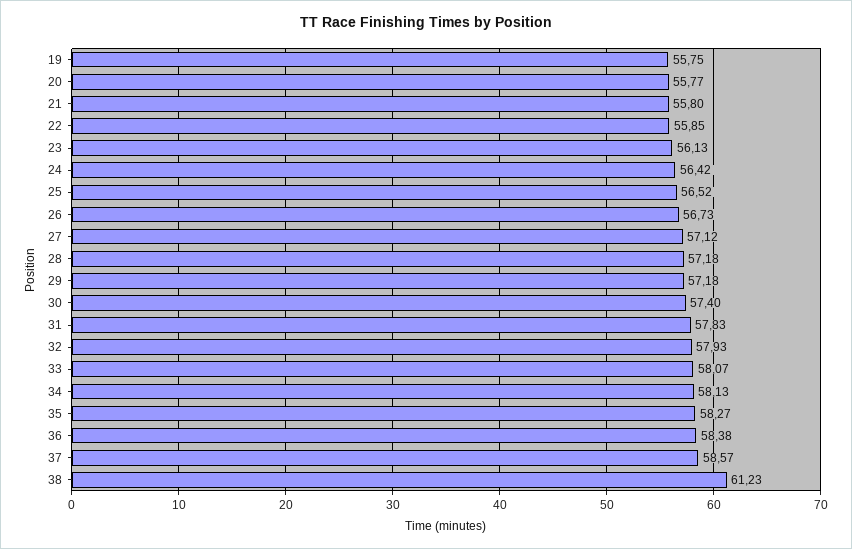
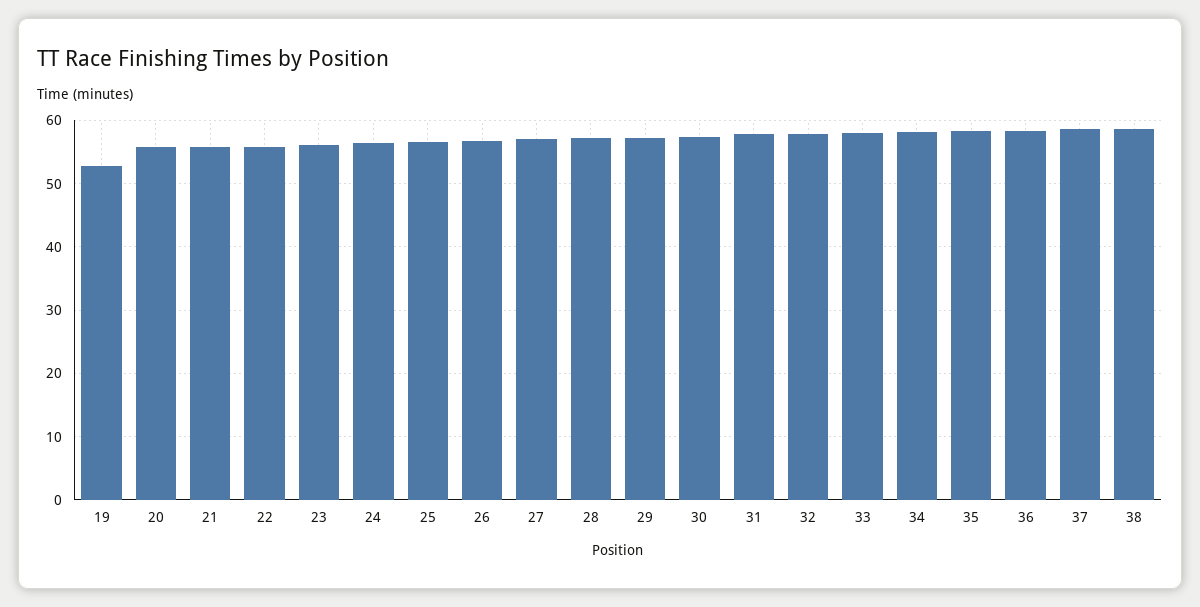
  {
-   "19": 55.75,
+   "19": 53,
    "20": 55.77,
    "21": 55.8,
    "22": 55.85,
    "23": 56.13,
    "24": 56.42,
    "25": 56.52,
    "26": 56.73,
    "27": 57.12,
    "28": 57.18,
    "29": 57.18,
    "30": 57.4,
    "31": 57.83,
    "32": 57.93,
    "33": 58.07,
    "34": 58.13,
    "35": 58.27,
    "36": 58.38,
    "37": 58.57,
-   "38": 61.23
+   "38": 59
  }

